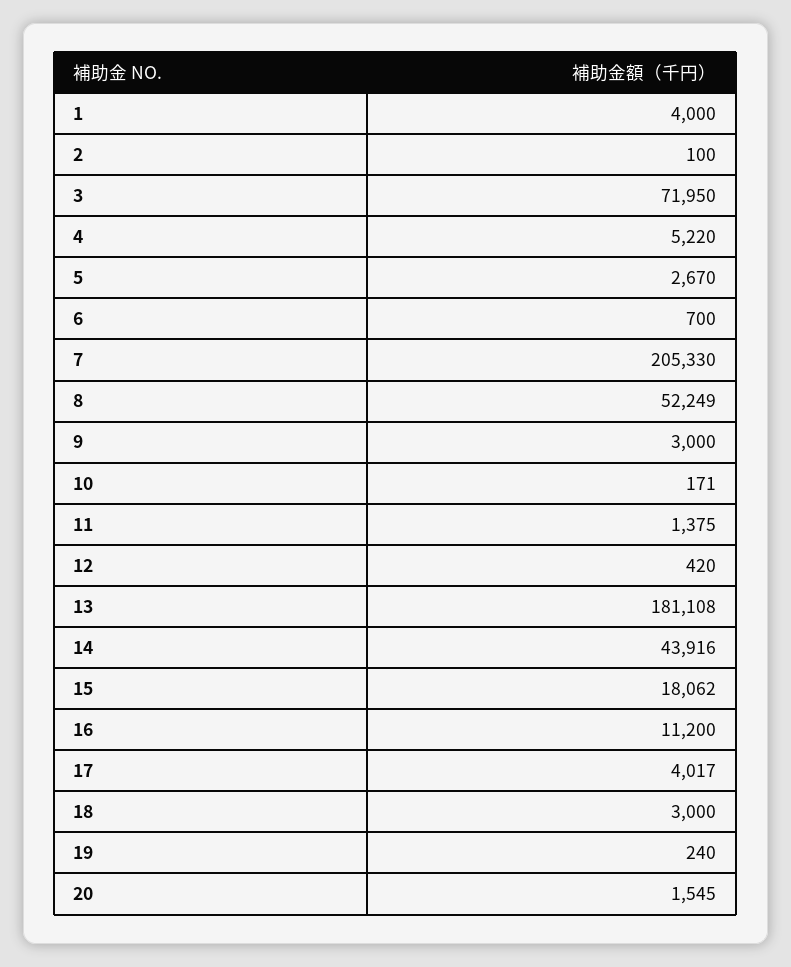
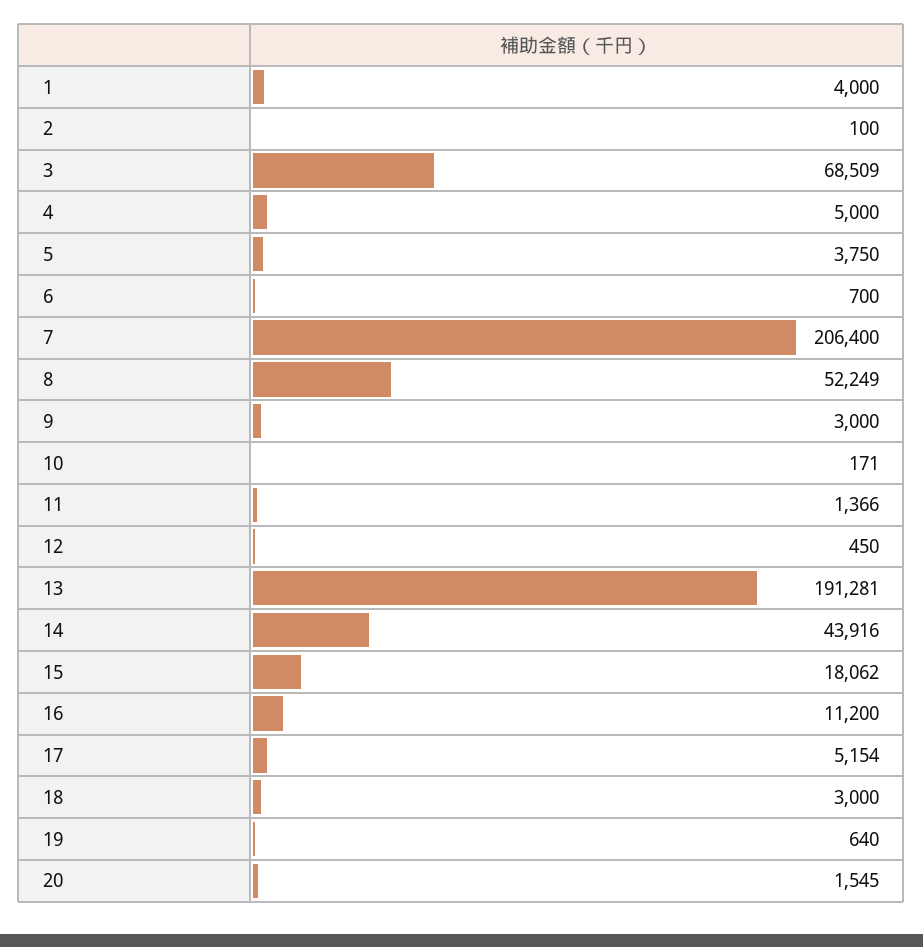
  {
    "1": 4000,
    "2": 100,
-   "3": 71950,
+   "3": 68509,
-   "4": 5220,
+   "4": 5000,
-   "5": 2670,
+   "5": 3750,
    "6": 700,
-   "7": 205330,
+   "7": 206400,
    "8": 52249,
    "9": 3000,
    "10": 171,
-   "11": 1375,
+   "11": 1366,
-   "12": 420,
+   "12": 450,
-   "13": 181108,
+   "13": 191281,
    "14": 43916,
    "15": 18062,
    "16": 11200,
-   "17": 4017,
+   "17": 5154,
    "18": 3000,
-   "19": 240,
+   "19": 640,
    "20": 1545
  }

